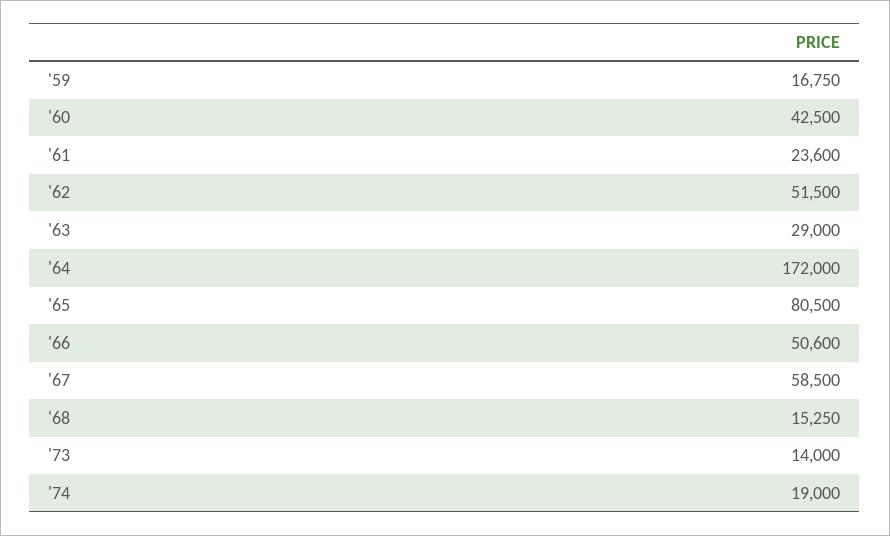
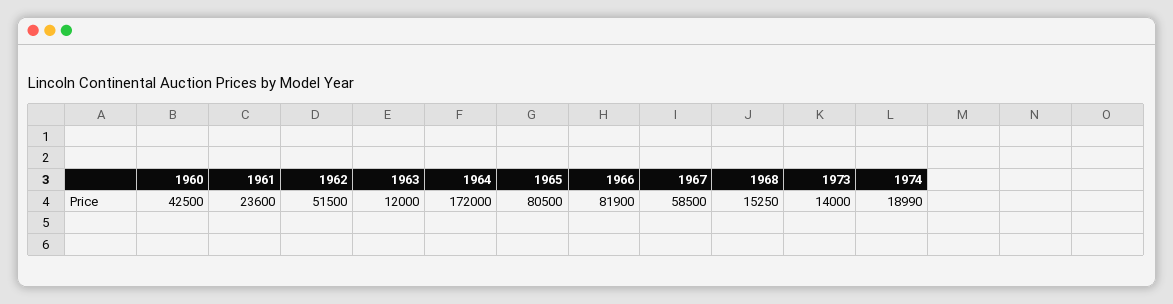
  {
-   "'59": 16750,
    "'60": 42500,
    "'61": 23600,
    "'62": 51500,
-   "'63": 29000,
+   "'63": 12000,
    "'64": 172000,
    "'65": 80500,
-   "'66": 50600,
+   "'66": 81900,
    "'67": 58500,
    "'68": 15250,
    "'73": 14000,
-   "'74": 19000
+   "'74": 18990
  }

